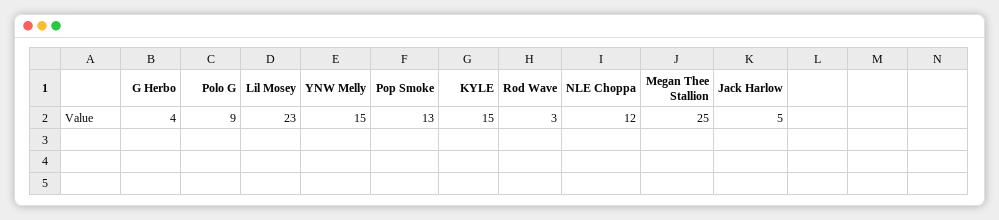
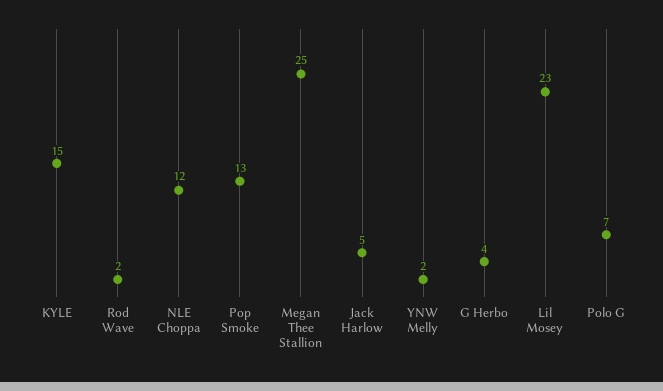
  {
    "G Herbo": 4,
-   "Polo G": 9,
+   "Polo G": 7,
    "Lil Mosey": 23,
-   "YNW Melly": 15,
+   "YNW Melly": 2,
    "Pop Smoke": 13,
    "KYLE": 15,
-   "Rod Wave": 3,
+   "Rod Wave": 2,
    "NLE Choppa": 12,
    "Megan Thee Stallion": 25,
    "Jack Harlow": 5
  }

